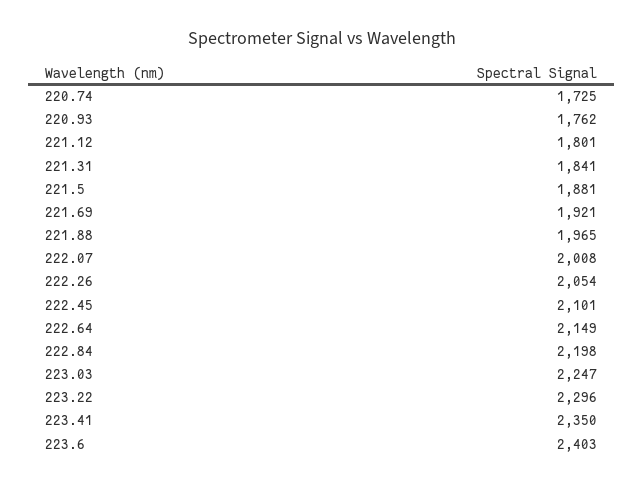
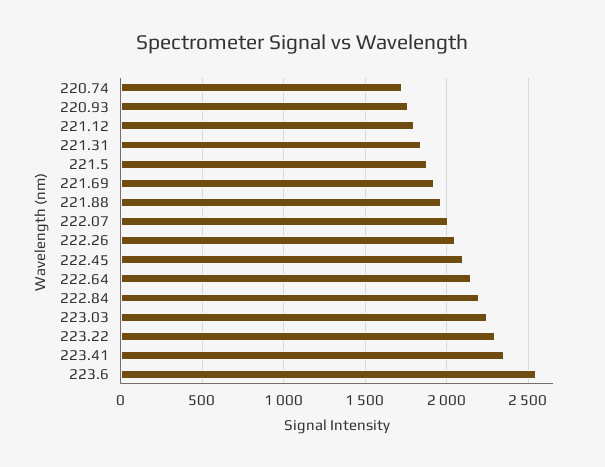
  {
    "220.74": 1725,
    "220.93": 1762,
    "221.12": 1801,
    "221.31": 1841,
    "221.5": 1881,
    "221.69": 1921,
    "221.88": 1965,
    "222.07": 2008,
    "222.26": 2054,
    "222.45": 2101,
    "222.64": 2149,
    "222.84": 2198,
    "223.03": 2247,
    "223.22": 2296,
    "223.41": 2350,
-   "223.6": 2403
+   "223.6": 2550
  }

